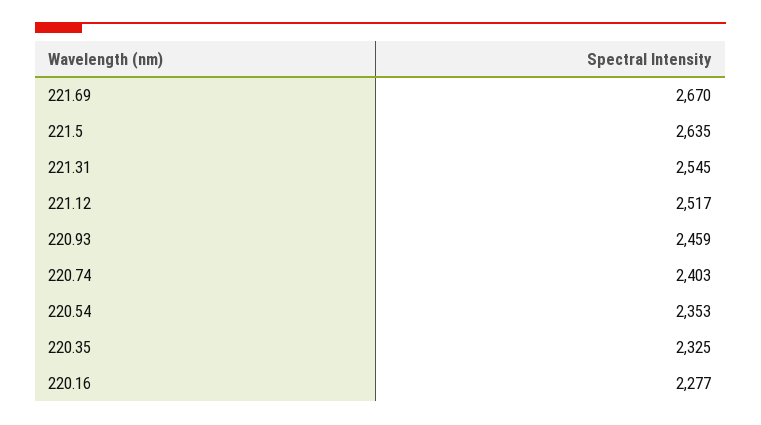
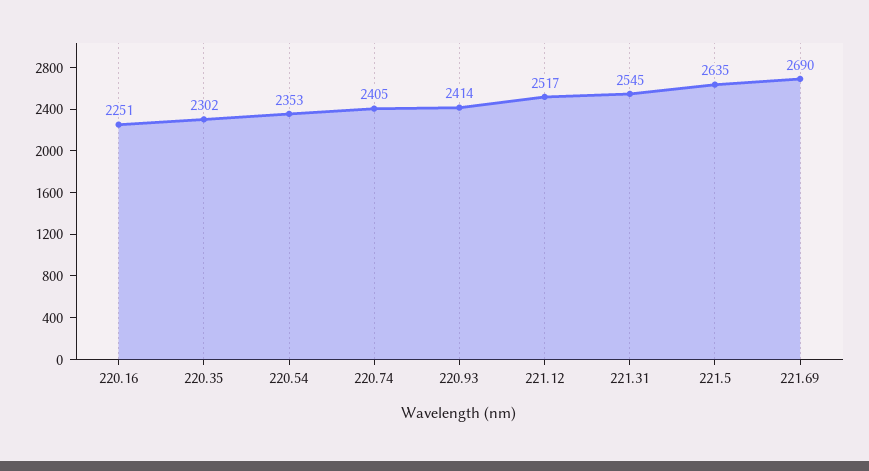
  {
-   "221.69": 2670,
+   "221.69": 2690,
    "221.5": 2635,
    "221.31": 2545,
    "221.12": 2517,
-   "220.93": 2459,
+   "220.93": 2414,
-   "220.74": 2403,
+   "220.74": 2405,
    "220.54": 2353,
-   "220.35": 2325,
+   "220.35": 2302,
-   "220.16": 2277
+   "220.16": 2251
  }

